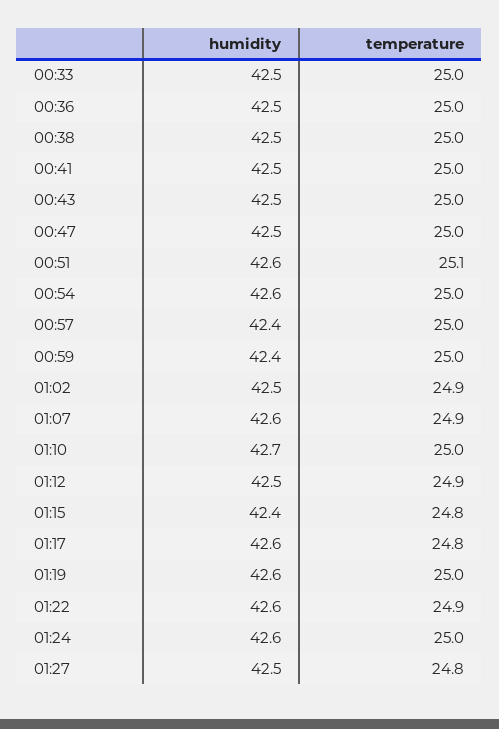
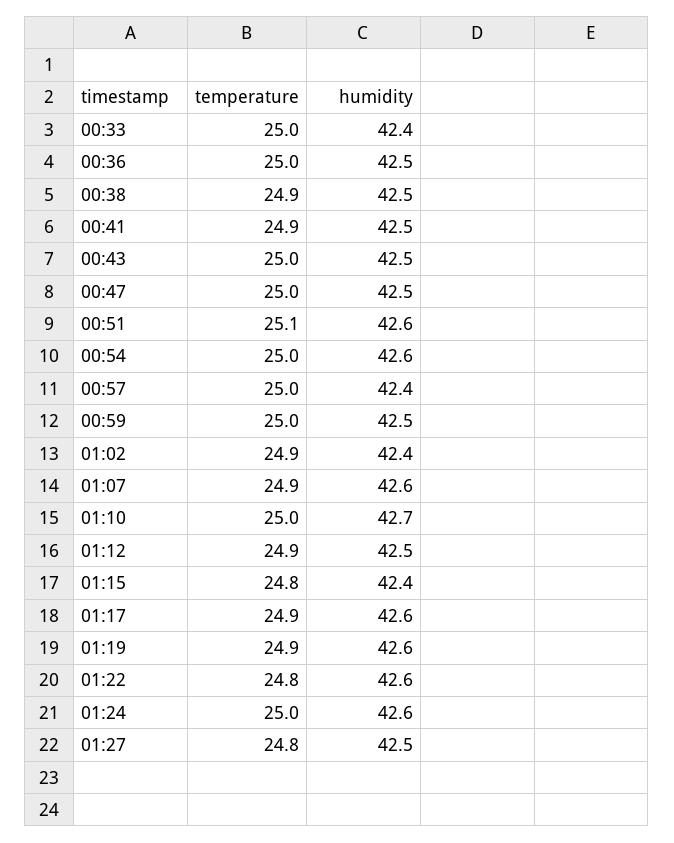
  {
    "humidity": {
-     "00:33": 42.5,
+     "00:33": 42.4,
      "00:36": 42.5,
      "00:38": 42.5,
      "00:41": 42.5,
      "00:43": 42.5,
      "00:47": 42.5,
      "00:51": 42.6,
      "00:54": 42.6,
      "00:57": 42.4,
-     "00:59": 42.4,
+     "00:59": 42.5,
-     "01:02": 42.5,
+     "01:02": 42.4,
      "01:07": 42.6,
      "01:10": 42.7,
      "01:12": 42.5,
      "01:15": 42.4,
      "01:17": 42.6,
      "01:19": 42.6,
      "01:22": 42.6,
      "01:24": 42.6,
      "01:27": 42.5
    },
    "temperature": {
      "00:33": 25,
      "00:36": 25,
-     "00:38": 25,
+     "00:38": 24.9,
-     "00:41": 25,
+     "00:41": 24.9,
      "00:43": 25,
      "00:47": 25,
      "00:51": 25.1,
      "00:54": 25,
      "00:57": 25,
      "00:59": 25,
      "01:02": 24.9,
      "01:07": 24.9,
      "01:10": 25,
      "01:12": 24.9,
      "01:15": 24.8,
-     "01:17": 24.8,
+     "01:17": 24.9,
-     "01:19": 25,
+     "01:19": 24.9,
-     "01:22": 24.9,
+     "01:22": 24.8,
      "01:24": 25,
      "01:27": 24.8
    }
  }

